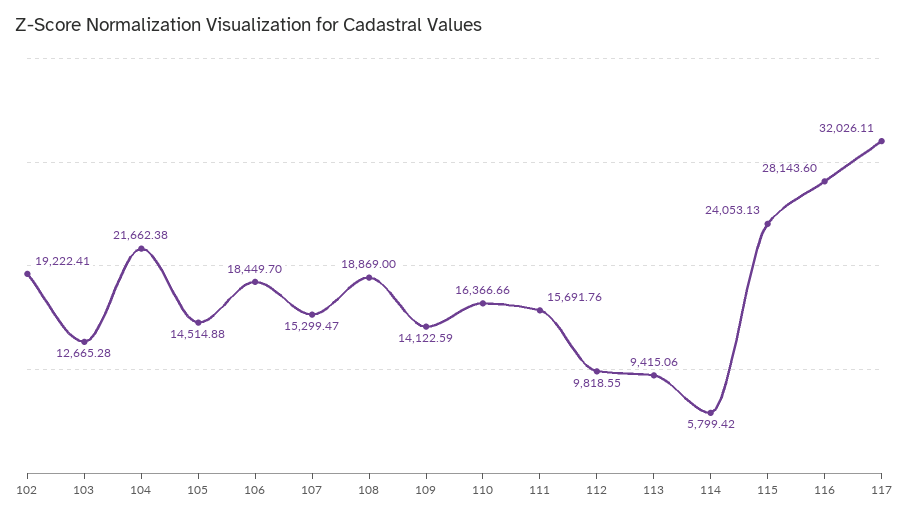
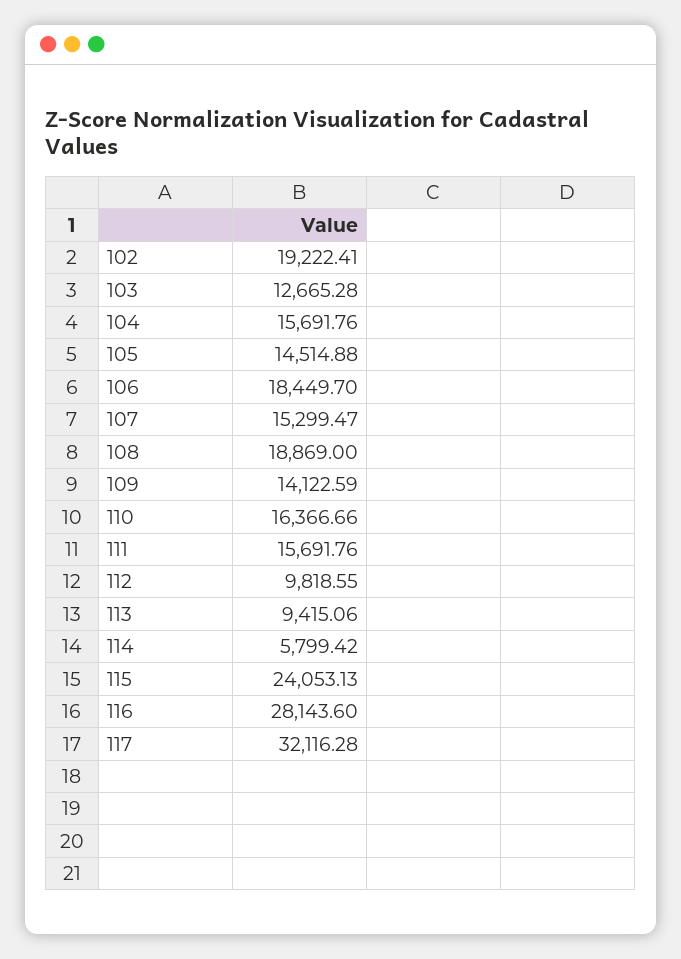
  {
    "102": 19222.41,
    "103": 12665.28,
-   "104": 21662.38,
+   "104": 15691.76,
    "105": 14514.88,
    "106": 18449.7,
    "107": 15299.47,
    "108": 18869,
    "109": 14122.59,
    "110": 16366.66,
    "111": 15691.76,
    "112": 9818.55,
    "113": 9415.06,
    "114": 5799.42,
    "115": 24053.13,
    "116": 28143.6,
-   "117": 32026.11
+   "117": 32116.28
  }

